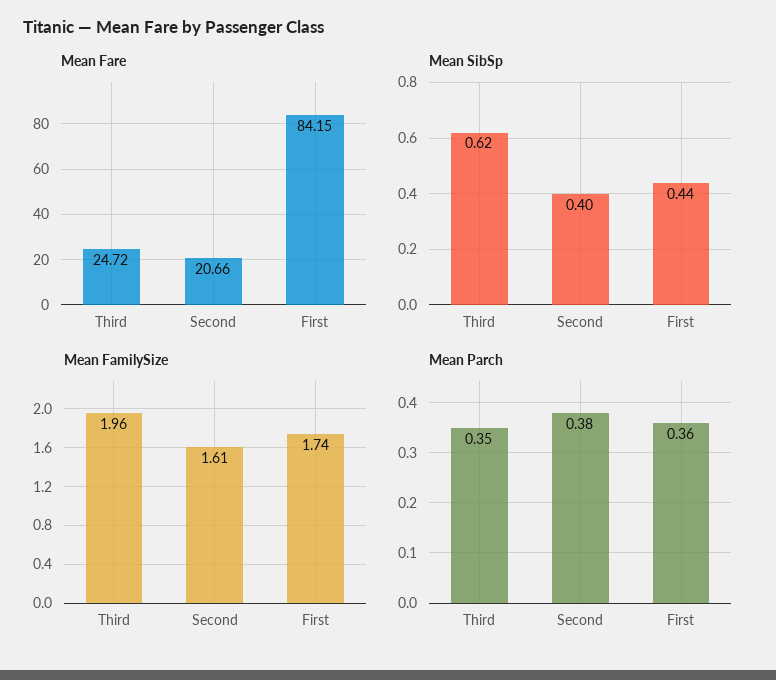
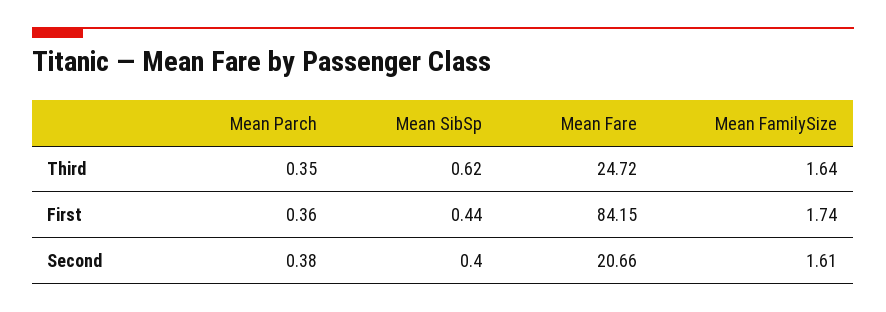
  {
    "Mean Fare": {
      "Third": 24.72,
      "Second": 20.66,
      "First": 84.15
    },
    "Mean SibSp": {
      "Third": 0.62,
      "Second": 0.4,
      "First": 0.44
    },
    "Mean FamilySize": {
-     "Third": 1.96,
+     "Third": 1.64,
      "Second": 1.61,
      "First": 1.74
    },
    "Mean Parch": {
      "Third": 0.35,
      "Second": 0.38,
      "First": 0.36
    }
  }

